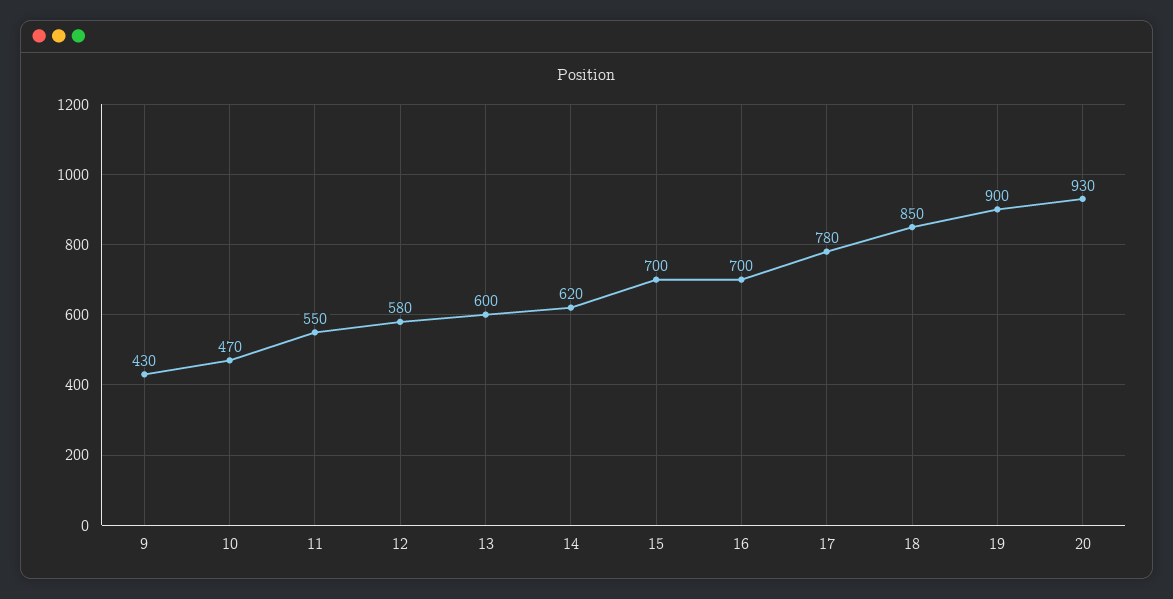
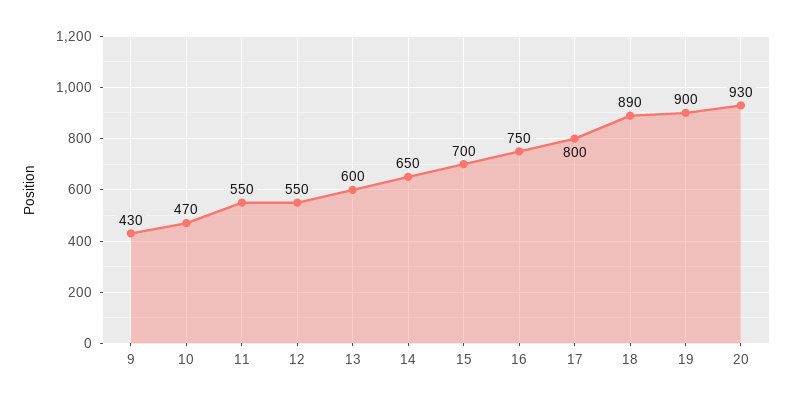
  {
    "9": 430,
    "10": 470,
    "11": 550,
-   "12": 580,
+   "12": 550,
    "13": 600,
-   "14": 620,
+   "14": 650,
    "15": 700,
-   "16": 700,
+   "16": 750,
-   "17": 780,
+   "17": 800,
-   "18": 850,
+   "18": 890,
    "19": 900,
    "20": 930
  }

